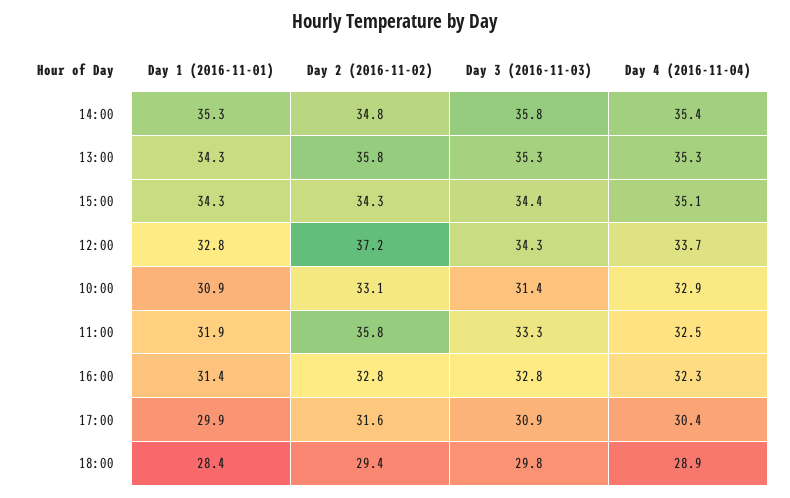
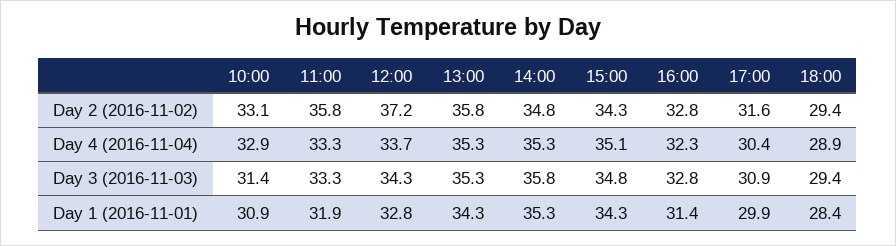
  {
    "Day 1 (2016-11-01)": {
      "14:00": 35.3,
      "13:00": 34.3,
      "15:00": 34.3,
      "12:00": 32.8,
      "10:00": 30.9,
      "11:00": 31.9,
      "16:00": 31.4,
      "17:00": 29.9,
      "18:00": 28.4
    },
    "Day 2 (2016-11-02)": {
      "14:00": 34.8,
      "13:00": 35.8,
      "15:00": 34.3,
      "12:00": 37.2,
      "10:00": 33.1,
      "11:00": 35.8,
      "16:00": 32.8,
      "17:00": 31.6,
      "18:00": 29.4
    },
    "Day 3 (2016-11-03)": {
      "14:00": 35.8,
      "13:00": 35.3,
-     "15:00": 34.4,
+     "15:00": 34.8,
      "12:00": 34.3,
      "10:00": 31.4,
      "11:00": 33.3,
      "16:00": 32.8,
      "17:00": 30.9,
-     "18:00": 29.8
+     "18:00": 29.4
    },
    "Day 4 (2016-11-04)": {
-     "14:00": 35.4,
+     "14:00": 35.3,
      "13:00": 35.3,
      "15:00": 35.1,
      "12:00": 33.7,
      "10:00": 32.9,
-     "11:00": 32.5,
+     "11:00": 33.3,
      "16:00": 32.3,
      "17:00": 30.4,
      "18:00": 28.9
    }
  }

